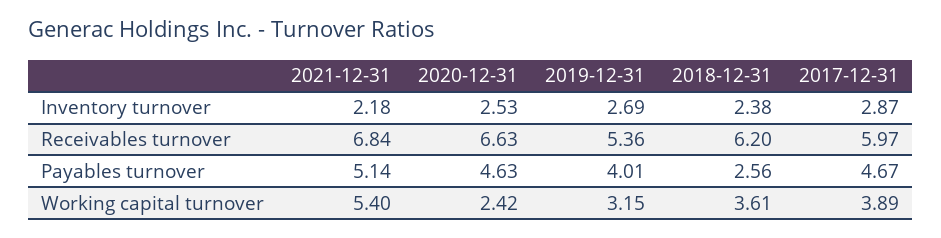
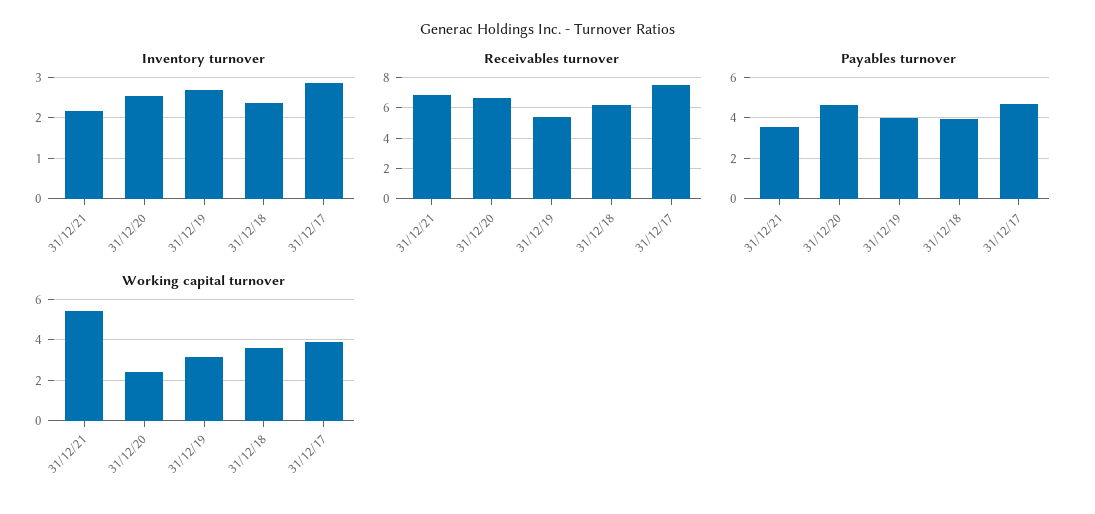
  {
    "Inventory turnover": {
      "2021-12-31": 2.18,
      "2020-12-31": 2.53,
      "2019-12-31": 2.69,
      "2018-12-31": 2.38,
      "2017-12-31": 2.87
    },
    "Receivables turnover": {
      "2021-12-31": 6.84,
      "2020-12-31": 6.63,
      "2019-12-31": 5.36,
      "2018-12-31": 6.2,
-     "2017-12-31": 5.97
+     "2017-12-31": 7.5
    },
    "Payables turnover": {
-     "2021-12-31": 5.14,
+     "2021-12-31": 3.5,
      "2020-12-31": 4.63,
      "2019-12-31": 4.01,
-     "2018-12-31": 2.56,
+     "2018-12-31": 4,
      "2017-12-31": 4.67
    },
    "Working capital turnover": {
      "2021-12-31": 5.4,
      "2020-12-31": 2.42,
      "2019-12-31": 3.15,
      "2018-12-31": 3.61,
      "2017-12-31": 3.89
    }
  }

